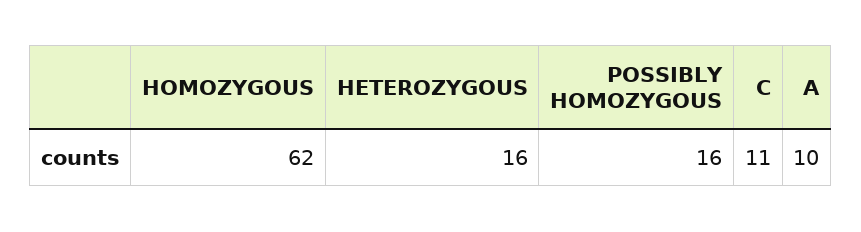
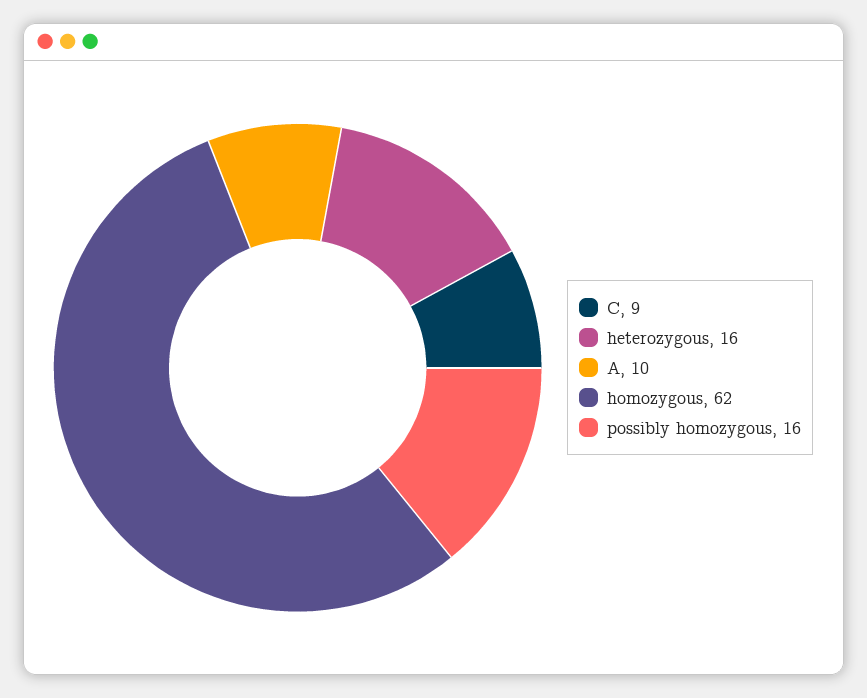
  {
    "HOMOZYGOUS": 62,
    "HETEROZYGOUS": 16,
    "POSSIBLY HOMOZYGOUS": 16,
-   "C": 11,
+   "C": 9,
    "A": 10
  }

